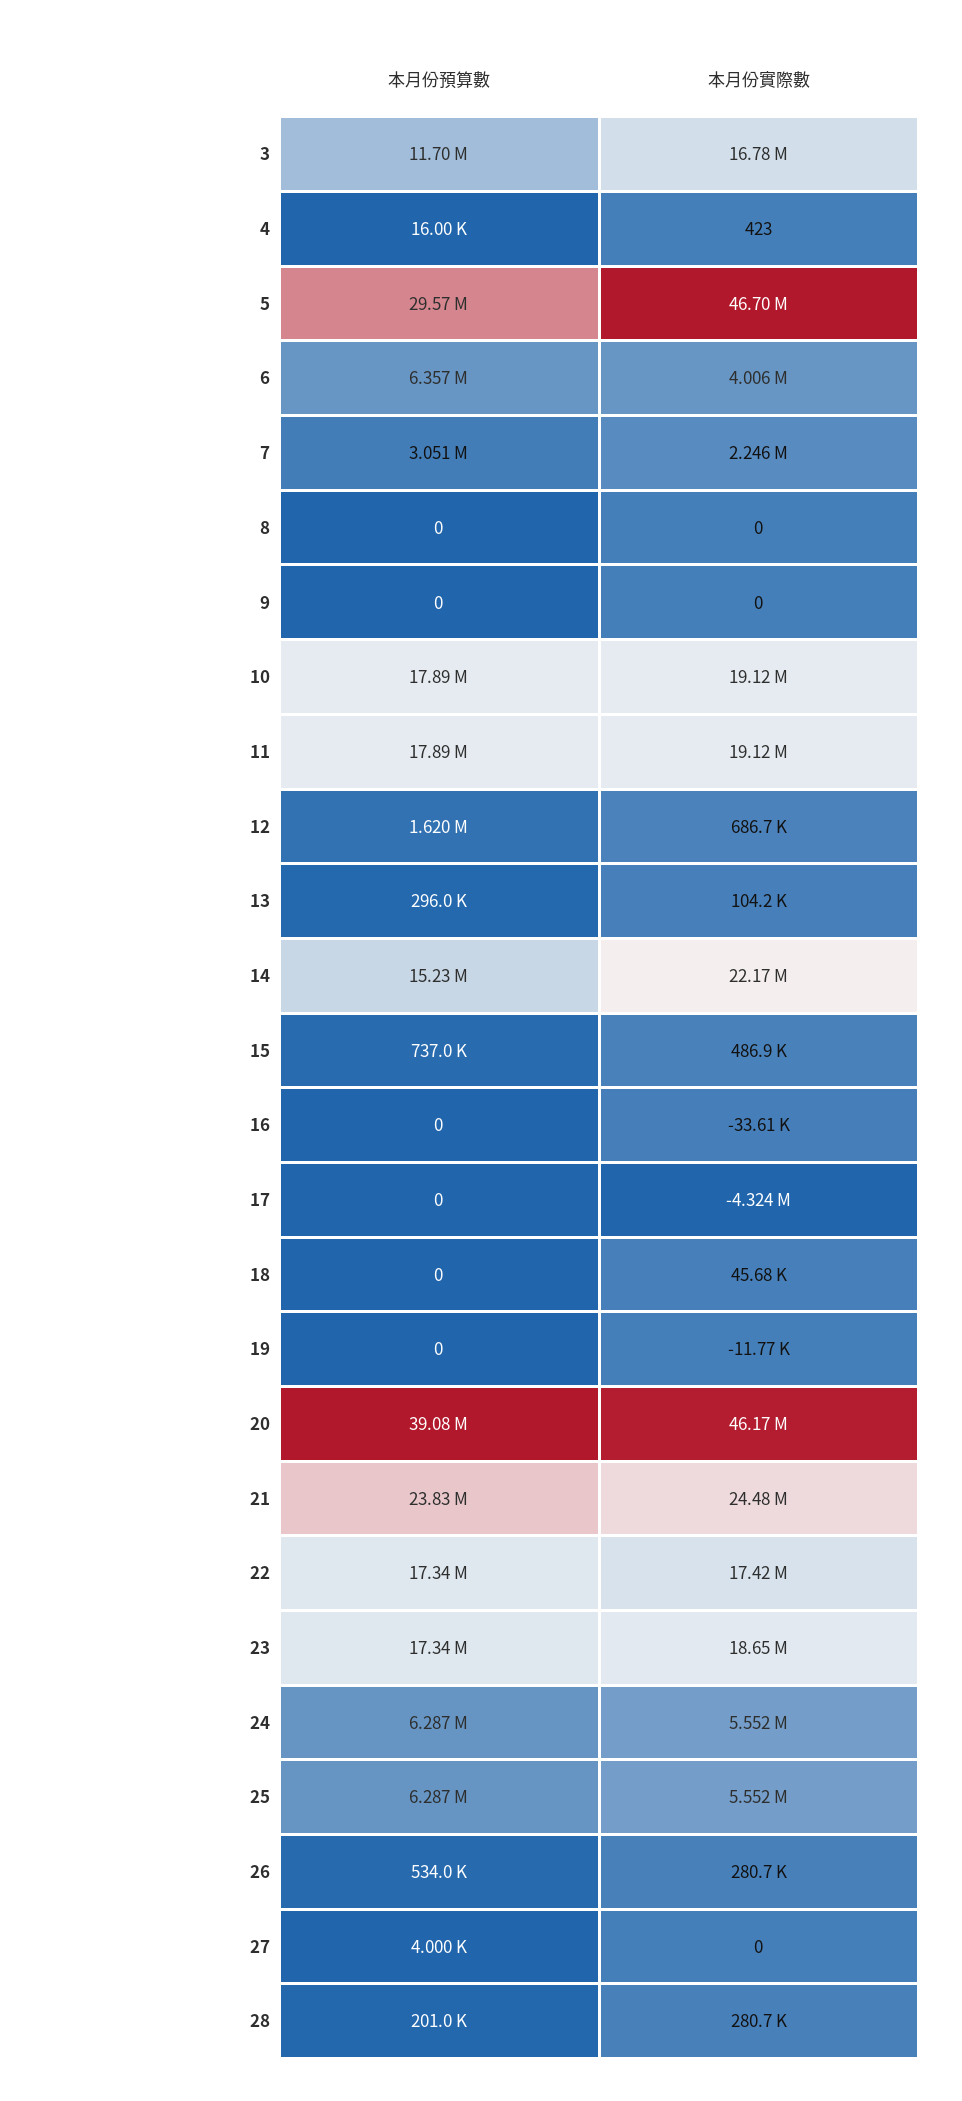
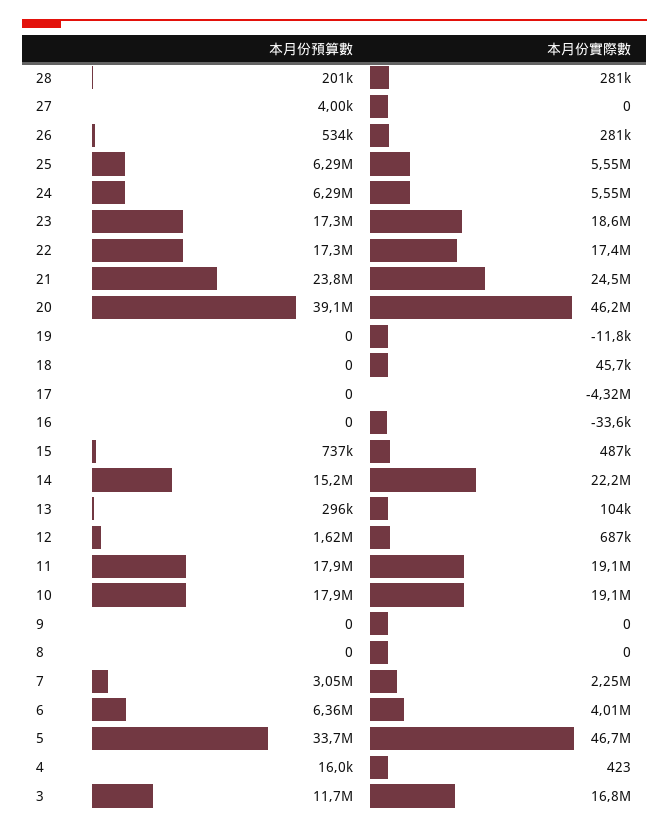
  {
    "本月份預算數": {
      "3": 11700000,
      "4": 16000,
-     "5": 29570000,
+     "5": 33700000,
      "6": 6357000,
      "7": 3051000,
      "8": 0,
      "9": 0,
      "10": 17890000,
      "11": 17890000,
      "12": 1620000,
      "13": 296000,
      "14": 15230000,
      "15": 737000,
      "16": 0,
      "17": 0,
      "18": 0,
      "19": 0,
      "20": 39080000,
      "21": 23830000,
      "22": 17340000,
      "23": 17340000,
      "24": 6287000,
      "25": 6287000,
      "26": 534000,
      "27": 4000,
      "28": 201000
    },
    "本月份實際數": {
      "3": 16780000,
      "4": 423,
      "5": 46700000,
      "6": 4006000,
      "7": 2246000,
      "8": 0,
      "9": 0,
      "10": 19120000,
      "11": 19120000,
      "12": 686700,
      "13": 104200,
      "14": 22170000,
      "15": 486900,
      "16": -33610,
      "17": -4324000,
      "18": 45680,
      "19": -11770,
      "20": 46170000,
      "21": 24480000,
      "22": 17420000,
      "23": 18650000,
      "24": 5552000,
      "25": 5552000,
      "26": 280700,
      "27": 0,
      "28": 280700
    }
  }

